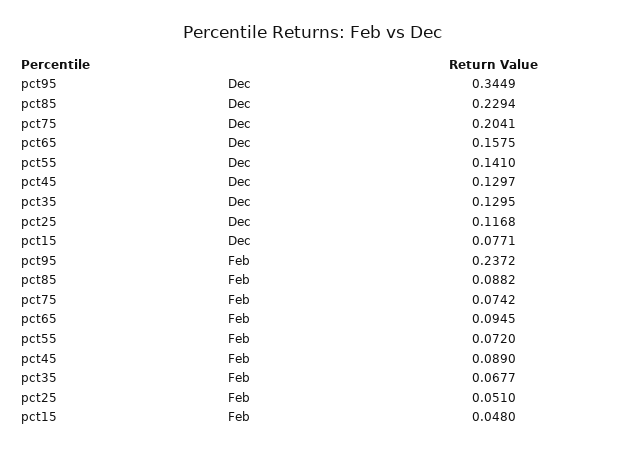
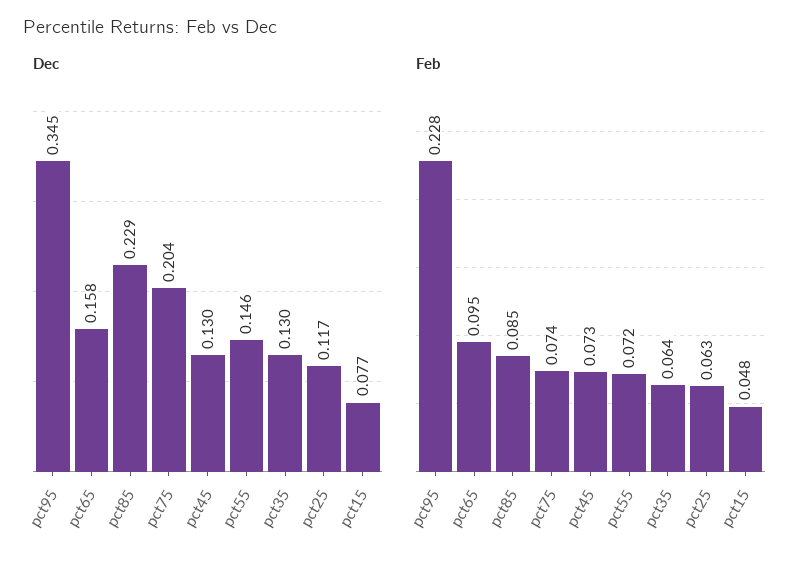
  {
    "Dec": {
      "pct95": 0.3449,
      "pct85": 0.2294,
      "pct75": 0.2041,
      "pct65": 0.1575,
-     "pct55": 0.141,
+     "pct55": 0.146,
      "pct45": 0.1297,
      "pct35": 0.1295,
      "pct25": 0.1168,
      "pct15": 0.0771
    },
    "Feb": {
-     "pct95": 0.2372,
+     "pct95": 0.228,
-     "pct85": 0.0882,
+     "pct85": 0.085,
      "pct75": 0.0742,
      "pct65": 0.0945,
      "pct55": 0.072,
-     "pct45": 0.089,
+     "pct45": 0.073,
-     "pct35": 0.0677,
+     "pct35": 0.064,
-     "pct25": 0.051,
+     "pct25": 0.063,
      "pct15": 0.048
    }
  }

